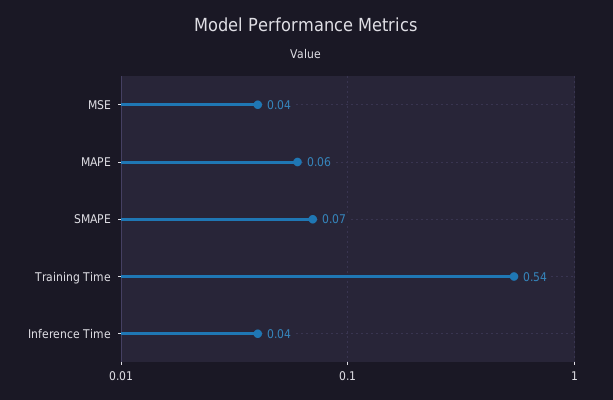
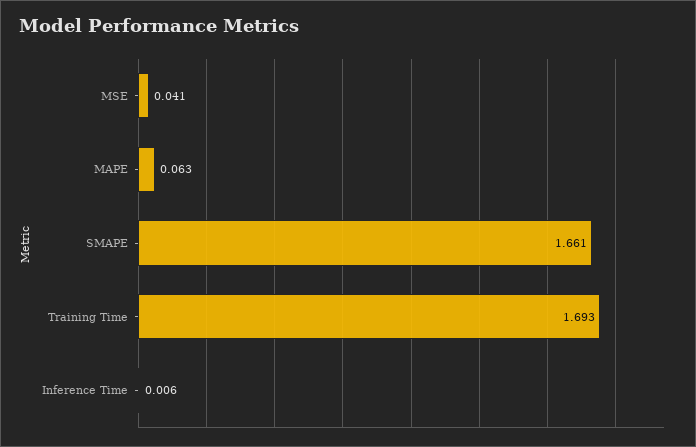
  {
    "MSE": 0.041,
    "MAPE": 0.063,
-   "SMAPE": 0.07,
+   "SMAPE": 1.661,
-   "Training Time": 0.54,
+   "Training Time": 1.693,
-   "Inference Time": 0.04
+   "Inference Time": 0.006
  }

